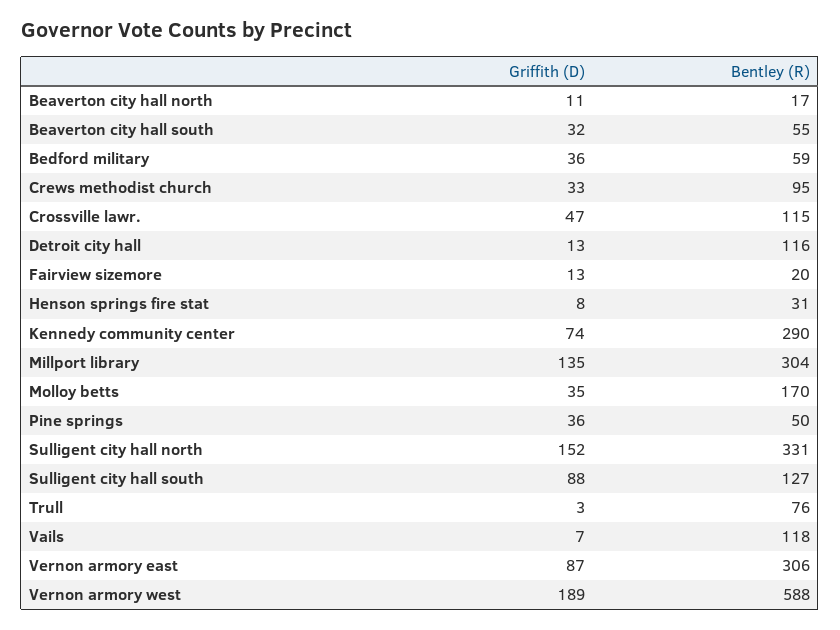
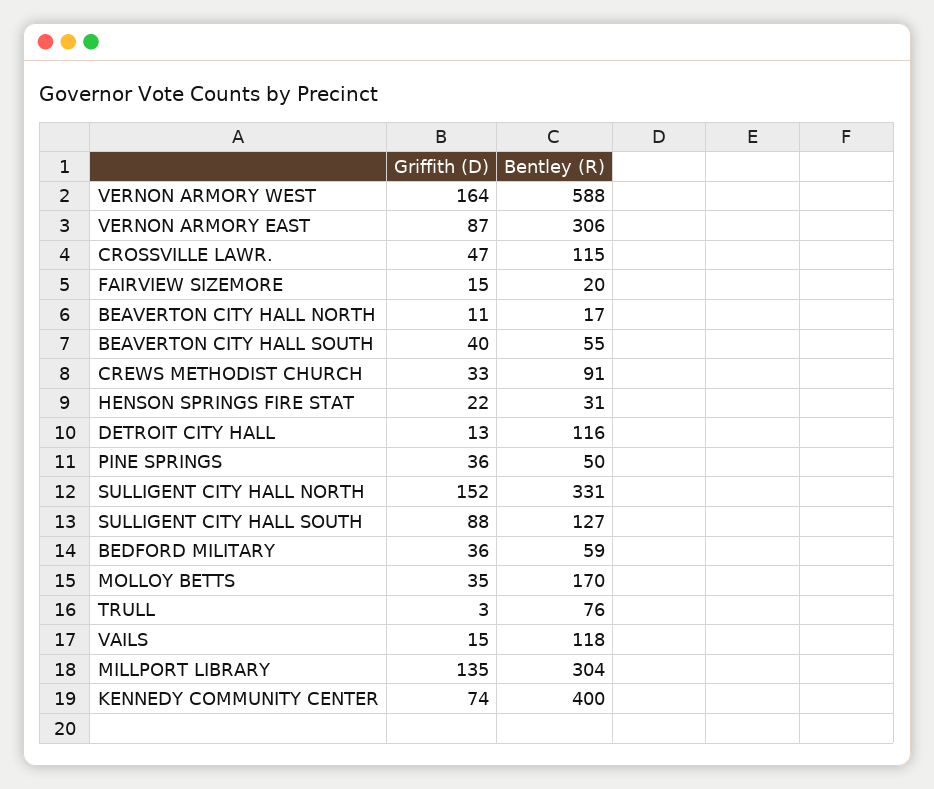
  {
    "Griffith (D)": {
      "Beaverton city hall north": 11,
-     "Beaverton city hall south": 32,
+     "Beaverton city hall south": 40,
      "Bedford military": 36,
      "Crews methodist church": 33,
      "Crossville lawr.": 47,
      "Detroit city hall": 13,
-     "Fairview sizemore": 13,
+     "Fairview sizemore": 15,
-     "Henson springs fire stat": 8,
+     "Henson springs fire stat": 22,
      "Kennedy community center": 74,
      "Millport library": 135,
      "Molloy betts": 35,
      "Pine springs": 36,
      "Sulligent city hall north": 152,
      "Sulligent city hall south": 88,
      "Trull": 3,
-     "Vails": 7,
+     "Vails": 15,
      "Vernon armory east": 87,
-     "Vernon armory west": 189
+     "Vernon armory west": 164
    },
    "Bentley (R)": {
      "Beaverton city hall north": 17,
      "Beaverton city hall south": 55,
      "Bedford military": 59,
-     "Crews methodist church": 95,
+     "Crews methodist church": 91,
      "Crossville lawr.": 115,
      "Detroit city hall": 116,
      "Fairview sizemore": 20,
      "Henson springs fire stat": 31,
-     "Kennedy community center": 290,
+     "Kennedy community center": 400,
      "Millport library": 304,
      "Molloy betts": 170,
      "Pine springs": 50,
      "Sulligent city hall north": 331,
      "Sulligent city hall south": 127,
      "Trull": 76,
      "Vails": 118,
      "Vernon armory east": 306,
      "Vernon armory west": 588
    }
  }

